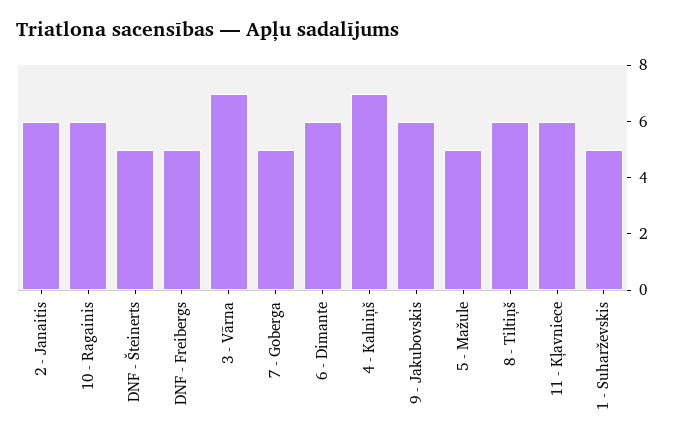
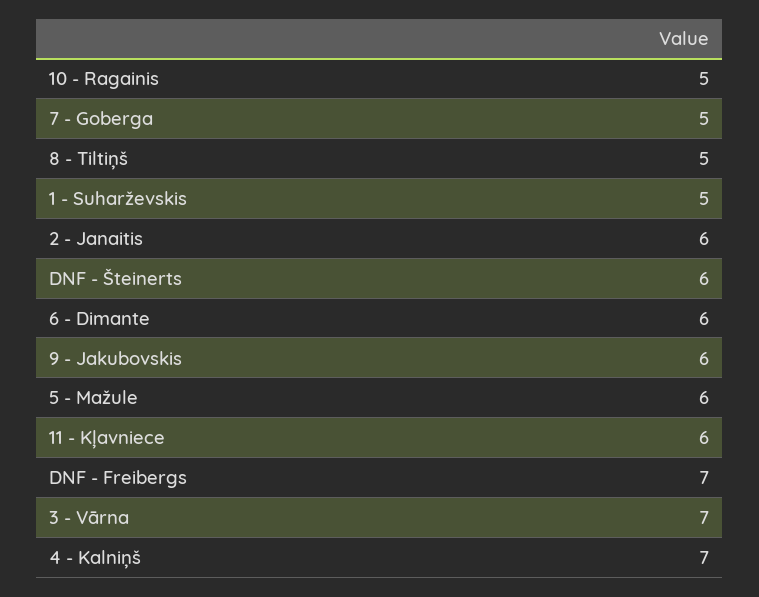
  {
    "2 - Janaitis": 6,
-   "10 - Ragainis": 6,
+   "10 - Ragainis": 5,
-   "DNF - Šteinerts": 5,
+   "DNF - Šteinerts": 6,
-   "DNF - Freibergs": 5,
+   "DNF - Freibergs": 7,
    "3 - Vārna": 7,
    "7 - Goberga": 5,
    "6 - Dimante": 6,
    "4 - Kalniņš": 7,
    "9 - Jakubovskis": 6,
-   "5 - Mažule": 5,
+   "5 - Mažule": 6,
-   "8 - Tiltiņš": 6,
+   "8 - Tiltiņš": 5,
    "11 - Kļavniece": 6,
    "1 - Suharževskis": 5
  }

